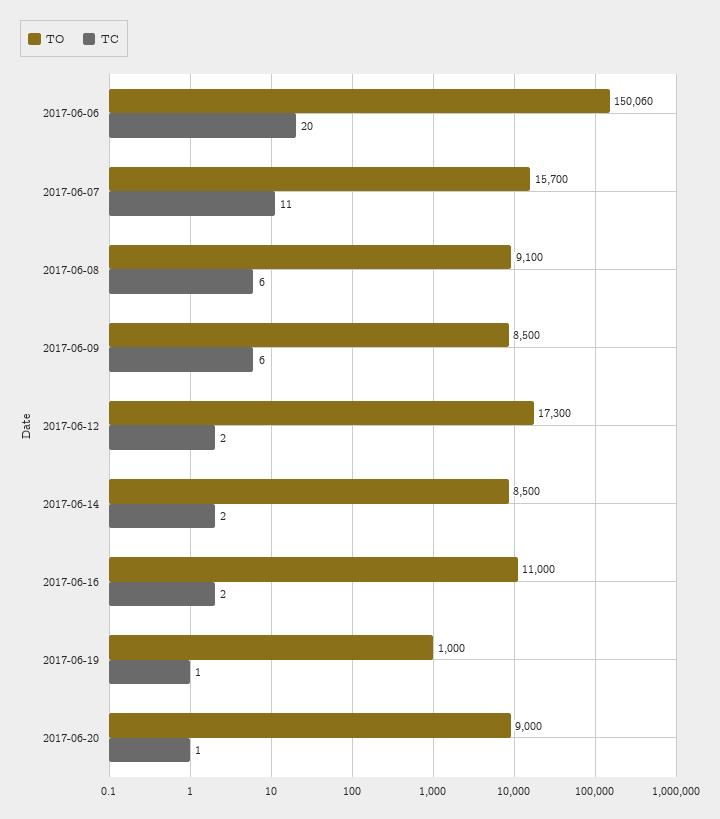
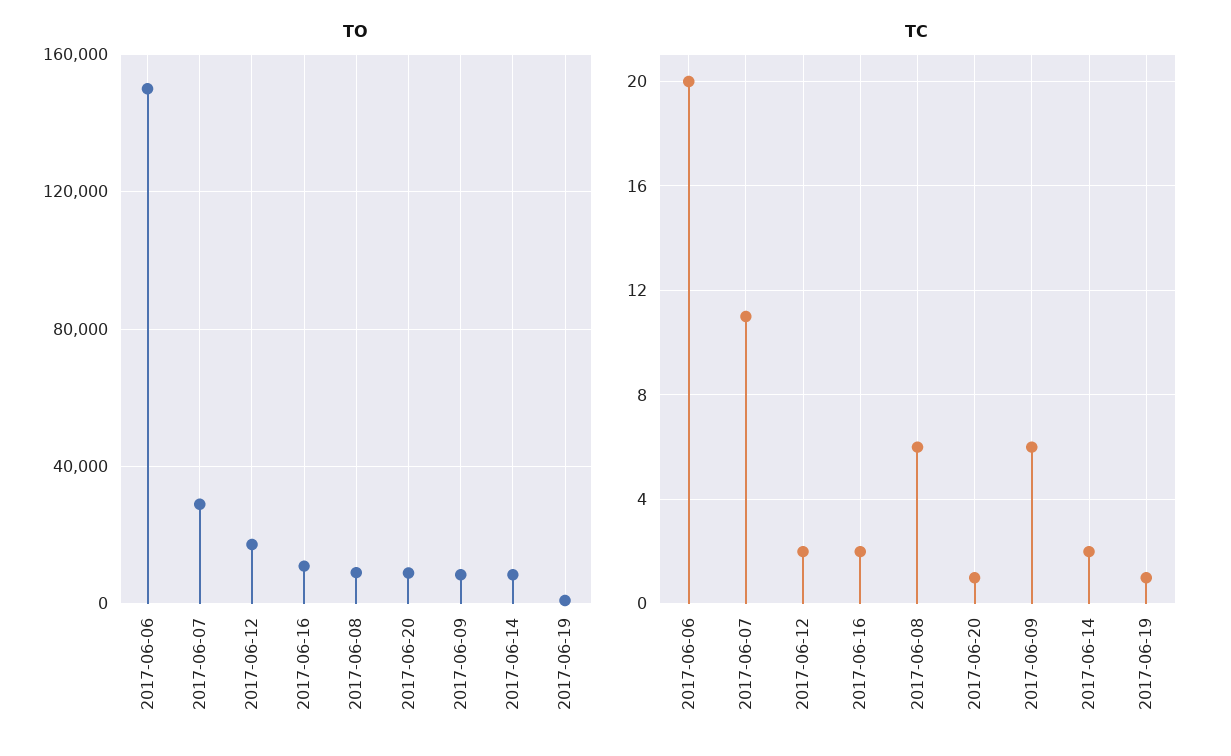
  {
    "TO": {
      "2017-06-06": 150060,
-     "2017-06-07": 15700,
+     "2017-06-07": 30000,
      "2017-06-08": 9100,
      "2017-06-09": 8500,
      "2017-06-12": 17300,
      "2017-06-14": 8500,
      "2017-06-16": 11000,
      "2017-06-19": 1000,
      "2017-06-20": 9000
    },
    "TC": {
      "2017-06-06": 20,
      "2017-06-07": 11,
      "2017-06-08": 6,
      "2017-06-09": 6,
      "2017-06-12": 2,
      "2017-06-14": 2,
      "2017-06-16": 2,
      "2017-06-19": 1,
      "2017-06-20": 1
    }
  }

